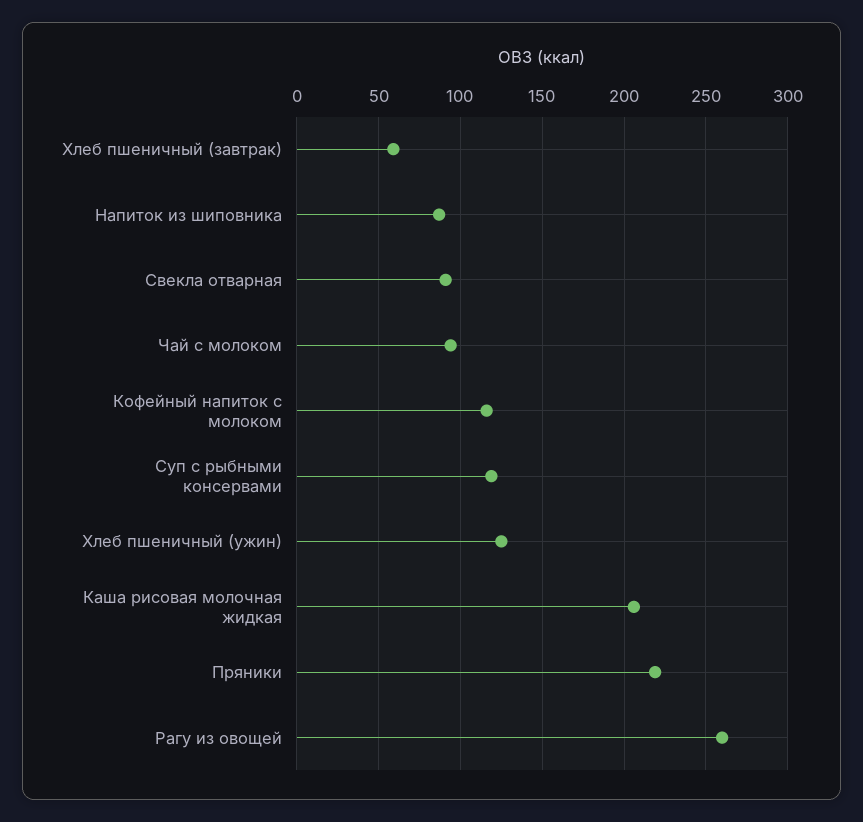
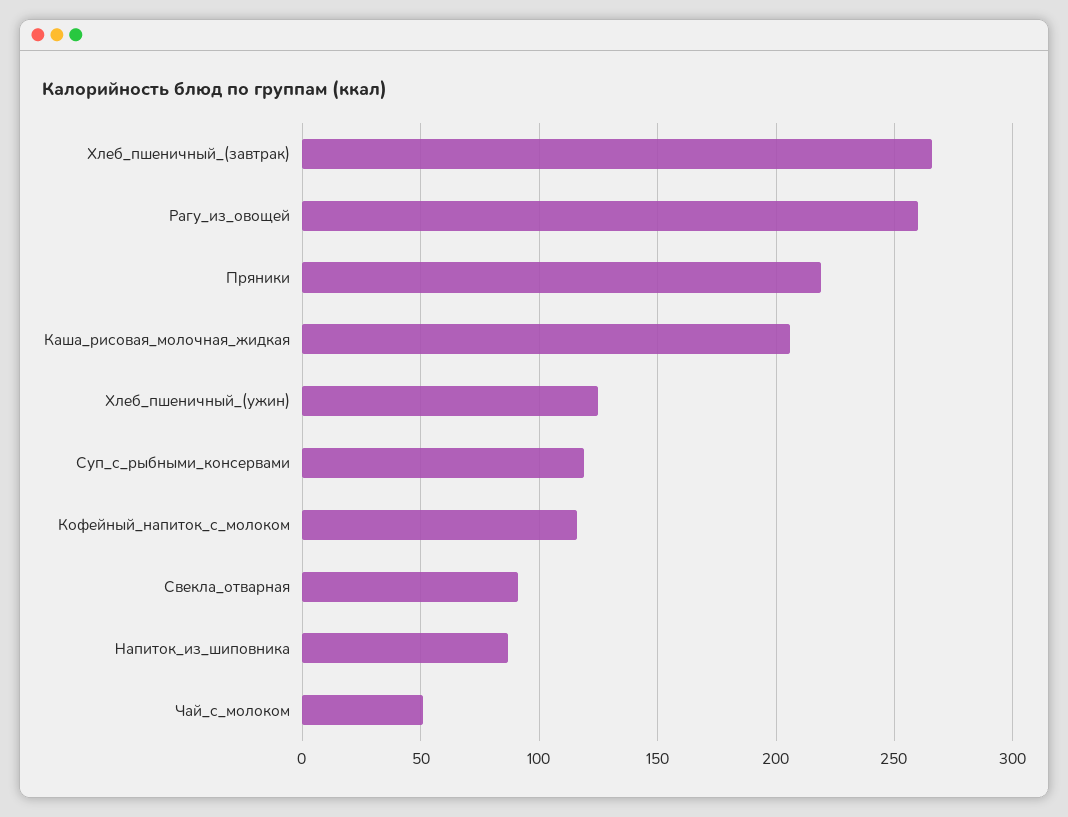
  {
-   "Хлеб пшеничный (завтрак)": 60,
+   "Хлеб пшеничный (завтрак)": 265,
    "Напиток из шиповника": 85,
    "Свекла отварная": 90,
-   "Чай с молоком": 95,
+   "Чай с молоком": 50,
    "Кофейный напиток с молоком": 115,
    "Суп с рыбными консервами": 120,
    "Хлеб пшеничный (ужин)": 125,
    "Каша рисовая молочная жидкая": 205,
    "Пряники": 220,
    "Рагу из овощей": 260
  }

